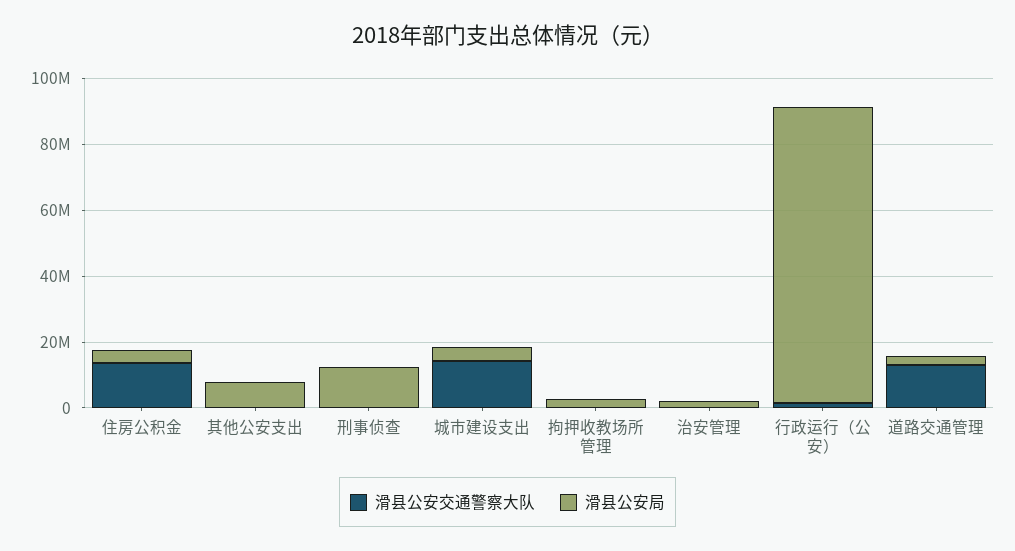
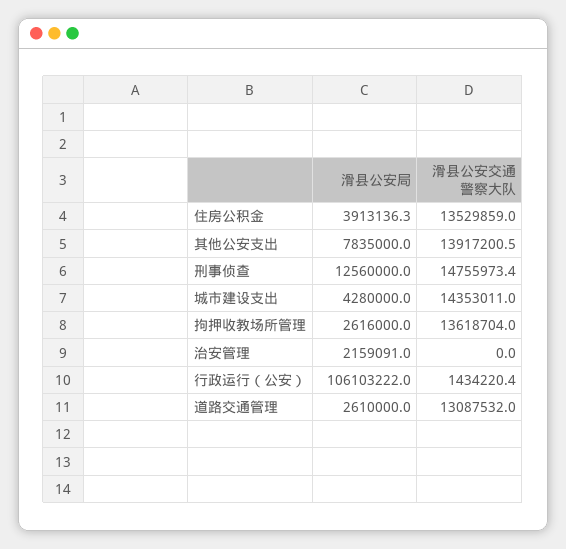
  {
    "滑县公安交通警察大队": {
      "住房公积金": 13529859,
-     "其他公安支出": 0,
+     "其他公安支出": 13917200.5,
-     "刑事侦查": 0,
+     "刑事侦查": 14755973.4,
      "城市建设支出": 14353011,
-     "拘押收教场所管理": 0,
+     "拘押收教场所管理": 13618704,
      "治安管理": 0,
      "行政运行（公安）": 1434220.4,
      "道路交通管理": 13087532
    },
    "滑县公安局": {
      "住房公积金": 3913136.3,
      "其他公安支出": 7835000,
      "刑事侦查": 12560000,
      "城市建设支出": 4280000,
      "拘押收教场所管理": 2616000,
      "治安管理": 2159091,
-     "行政运行（公安）": 90000000,
+     "行政运行（公安）": 106103222,
      "道路交通管理": 2610000
    }
  }

